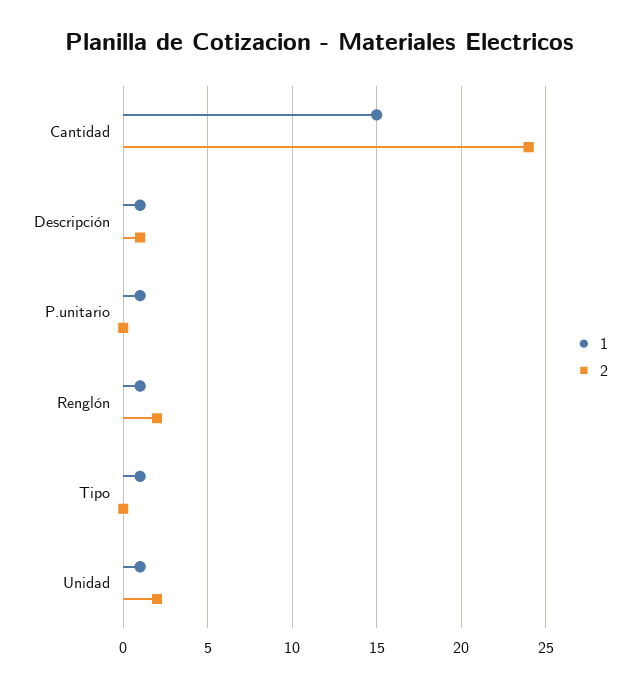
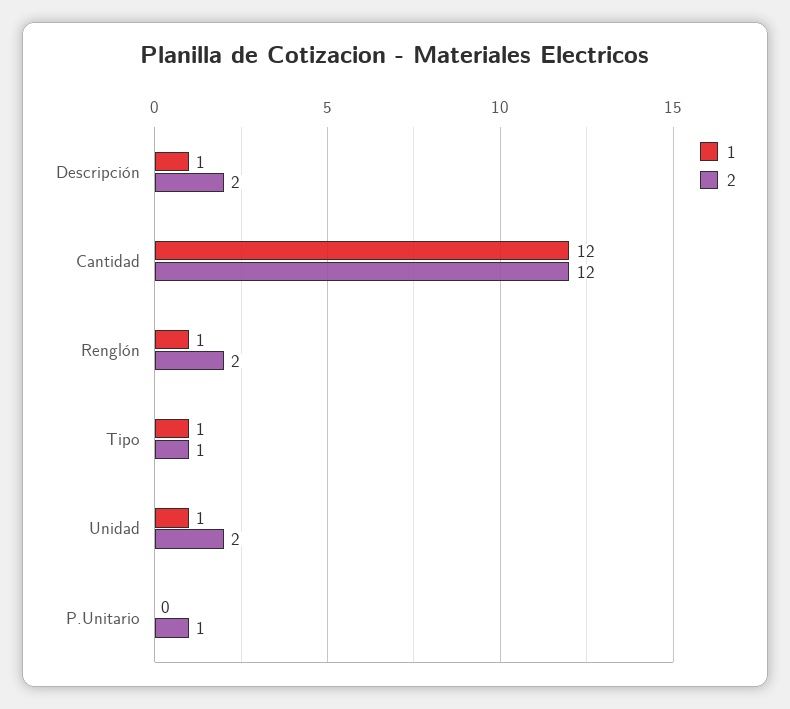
  {
    "1": {
-     "Cantidad": 15,
+     "Cantidad": 12,
      "Descripción": 1,
-     "P.unitario": 1,
+     "P.unitario": 0,
      "Renglón": 1,
      "Tipo": 1,
      "Unidad": 1
    },
    "2": {
-     "Cantidad": 24,
+     "Cantidad": 12,
-     "Descripción": 1,
+     "Descripción": 2,
-     "P.unitario": 0,
+     "P.unitario": 1,
      "Renglón": 2,
-     "Tipo": 0,
+     "Tipo": 1,
      "Unidad": 2
    }
  }

